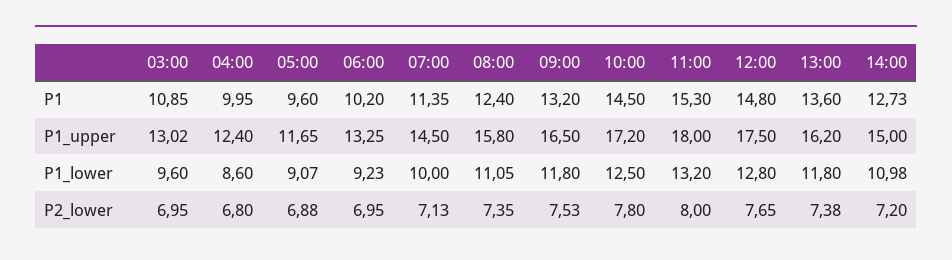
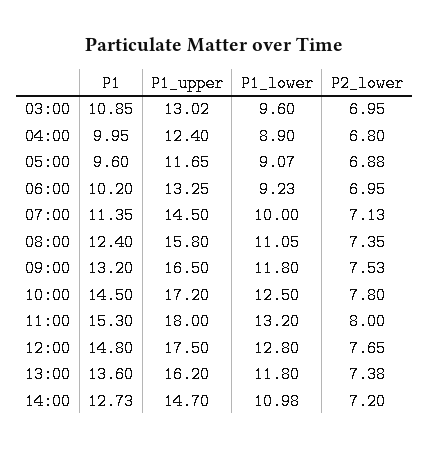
  {
    "03:00": {
      "P1": 10.85,
      "P1_upper": 13.02,
      "P1_lower": 9.6,
      "P2_lower": 6.95
    },
    "04:00": {
      "P1": 9.95,
      "P1_upper": 12.4,
-     "P1_lower": 8.6,
+     "P1_lower": 8.9,
      "P2_lower": 6.8
    },
    "05:00": {
      "P1": 9.6,
      "P1_upper": 11.65,
      "P1_lower": 9.07,
      "P2_lower": 6.88
    },
    "06:00": {
      "P1": 10.2,
      "P1_upper": 13.25,
      "P1_lower": 9.23,
      "P2_lower": 6.95
    },
    "07:00": {
      "P1": 11.35,
      "P1_upper": 14.5,
      "P1_lower": 10,
      "P2_lower": 7.13
    },
    "08:00": {
      "P1": 12.4,
      "P1_upper": 15.8,
      "P1_lower": 11.05,
      "P2_lower": 7.35
    },
    "09:00": {
      "P1": 13.2,
      "P1_upper": 16.5,
      "P1_lower": 11.8,
      "P2_lower": 7.53
    },
    "10:00": {
      "P1": 14.5,
      "P1_upper": 17.2,
      "P1_lower": 12.5,
      "P2_lower": 7.8
    },
    "11:00": {
      "P1": 15.3,
      "P1_upper": 18,
      "P1_lower": 13.2,
      "P2_lower": 8
    },
    "12:00": {
      "P1": 14.8,
      "P1_upper": 17.5,
      "P1_lower": 12.8,
      "P2_lower": 7.65
    },
    "13:00": {
      "P1": 13.6,
      "P1_upper": 16.2,
      "P1_lower": 11.8,
      "P2_lower": 7.38
    },
    "14:00": {
      "P1": 12.73,
-     "P1_upper": 15,
+     "P1_upper": 14.7,
      "P1_lower": 10.98,
      "P2_lower": 7.2
    }
  }

